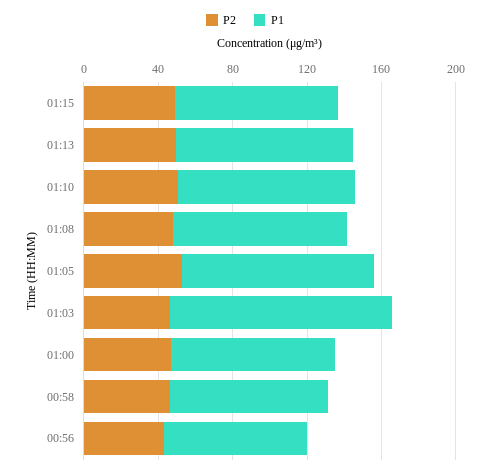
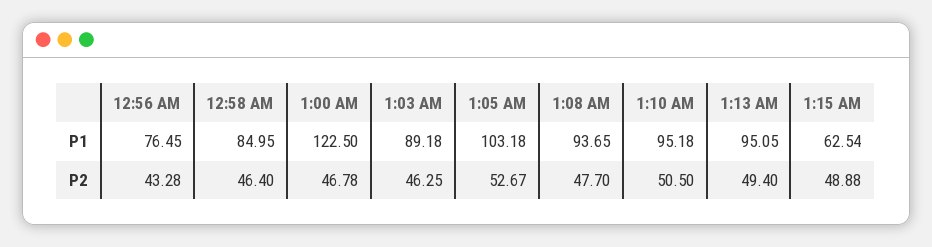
  {
    "P2": {
      "01:15": 48.88,
      "01:13": 49.4,
      "01:10": 50.5,
      "01:08": 47.7,
      "01:05": 52.67,
      "01:03": 46.25,
      "01:00": 46.78,
      "00:58": 46.4,
      "00:56": 43.28
    },
    "P1": {
-     "01:15": 90,
+     "01:15": 62.54,
      "01:13": 95.05,
      "01:10": 95.18,
      "01:08": 93.65,
      "01:05": 103.18,
-     "01:03": 120,
+     "01:03": 89.18,
-     "01:00": 90,
+     "01:00": 122.5,
      "00:58": 84.95,
      "00:56": 76.45
    }
  }

